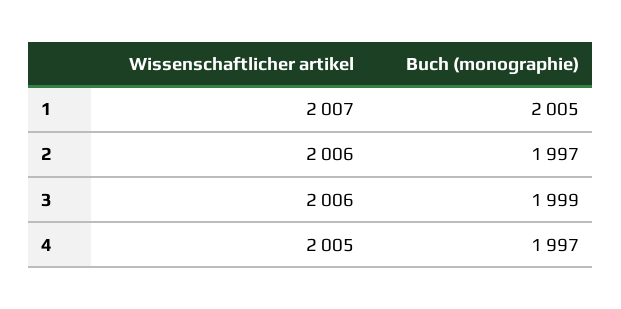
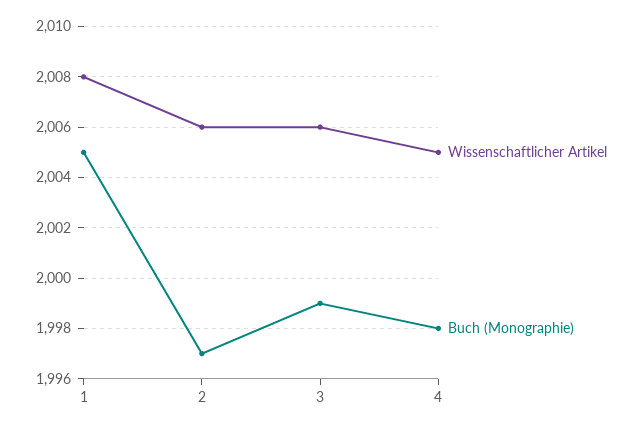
  {
    "Wissenschaftlicher artikel": {
-     "1": 2007,
+     "1": 2008,
      "2": 2006,
      "3": 2006,
      "4": 2005
    },
    "Buch (monographie)": {
      "1": 2005,
      "2": 1997,
      "3": 1999,
-     "4": 1997
+     "4": 1998
    }
  }

